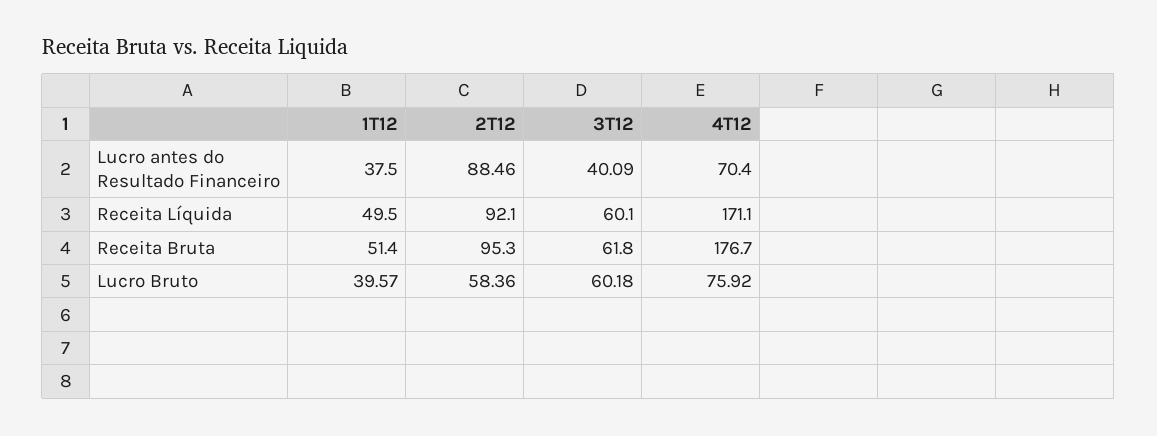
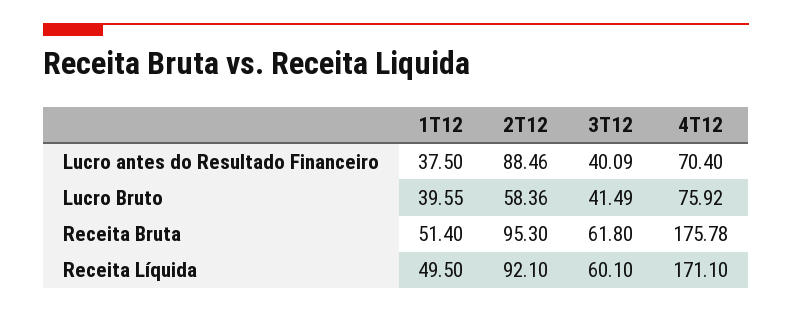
  {
    "1T12": {
      "Lucro antes do Resultado Financeiro": 37.5,
      "Receita Líquida": 49.5,
      "Receita Bruta": 51.4,
-     "Lucro Bruto": 39.57
+     "Lucro Bruto": 39.55
    },
    "2T12": {
      "Lucro antes do Resultado Financeiro": 88.46,
      "Receita Líquida": 92.1,
      "Receita Bruta": 95.3,
      "Lucro Bruto": 58.36
    },
    "3T12": {
      "Lucro antes do Resultado Financeiro": 40.09,
      "Receita Líquida": 60.1,
      "Receita Bruta": 61.8,
-     "Lucro Bruto": 60.18
+     "Lucro Bruto": 41.49
    },
    "4T12": {
      "Lucro antes do Resultado Financeiro": 70.4,
      "Receita Líquida": 171.1,
-     "Receita Bruta": 176.7,
+     "Receita Bruta": 175.78,
      "Lucro Bruto": 75.92
    }
  }

